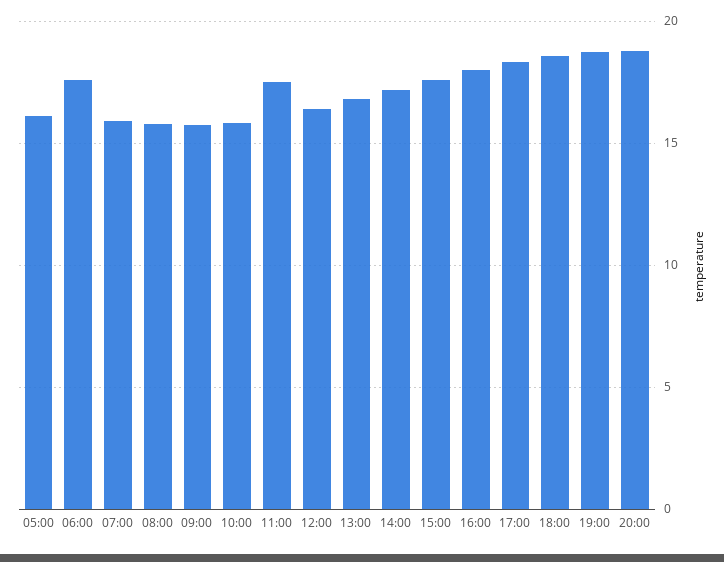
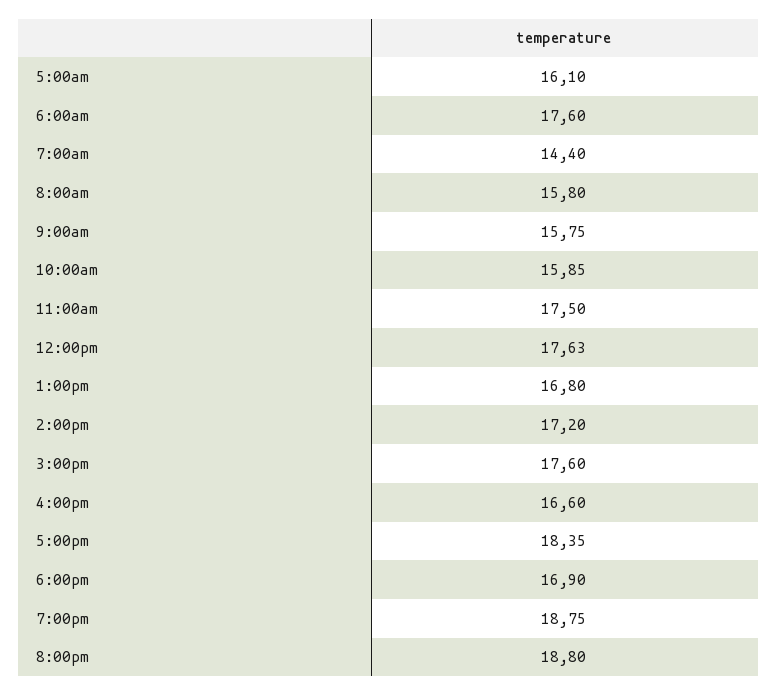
  {
    "05:00": 16.1,
    "06:00": 17.6,
-   "07:00": 16,
+   "07:00": 14.4,
    "08:00": 15.8,
    "09:00": 15.75,
    "10:00": 15.85,
    "11:00": 17.5,
-   "12:00": 16.5,
+   "12:00": 17.63,
    "13:00": 16.8,
    "14:00": 17.2,
    "15:00": 17.6,
-   "16:00": 18,
+   "16:00": 16.6,
    "17:00": 18.35,
-   "18:00": 18.5,
+   "18:00": 16.9,
    "19:00": 18.75,
    "20:00": 18.8
  }

